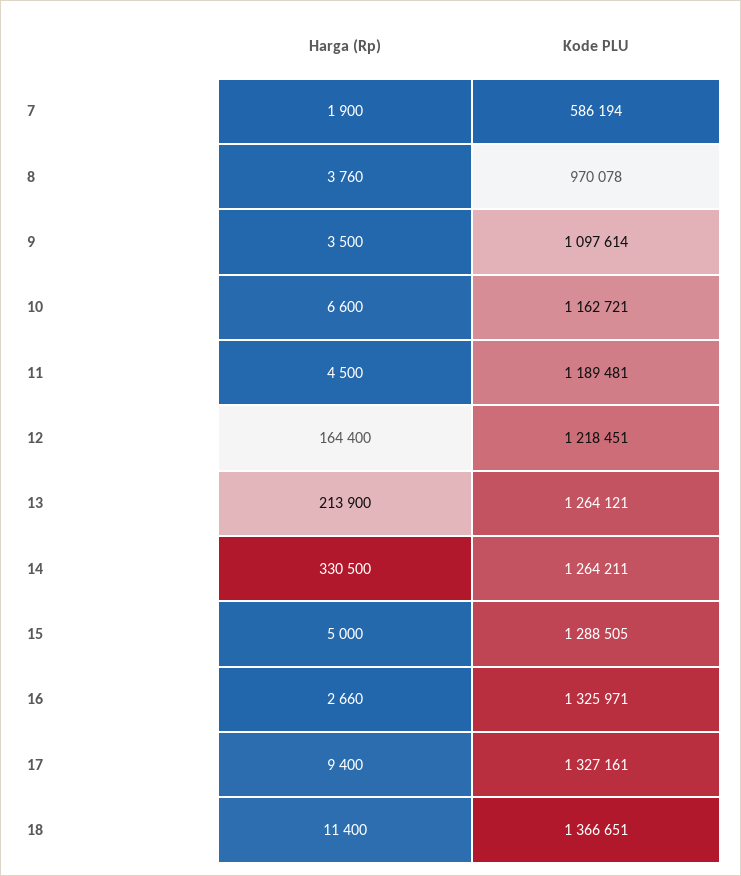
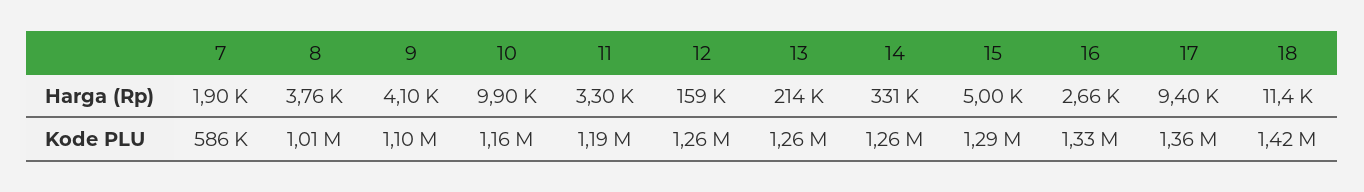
  {
    "Harga (Rp)": {
      "7": 1900,
      "8": 3760,
-     "9": 3500,
+     "9": 4100,
-     "10": 6600,
+     "10": 9900,
-     "11": 4500,
+     "11": 3300,
-     "12": 164400,
+     "12": 159000,
      "13": 213900,
      "14": 330500,
      "15": 5000,
      "16": 2660,
      "17": 9400,
      "18": 11400
    },
    "Kode PLU": {
      "7": 586194,
-     "8": 970078,
+     "8": 1010000,
      "9": 1097614,
      "10": 1162721,
      "11": 1189481,
-     "12": 1218451,
+     "12": 1260000,
      "13": 1264121,
      "14": 1264211,
      "15": 1288505,
      "16": 1325971,
-     "17": 1327161,
+     "17": 1360000,
-     "18": 1366651
+     "18": 1420000
    }
  }

